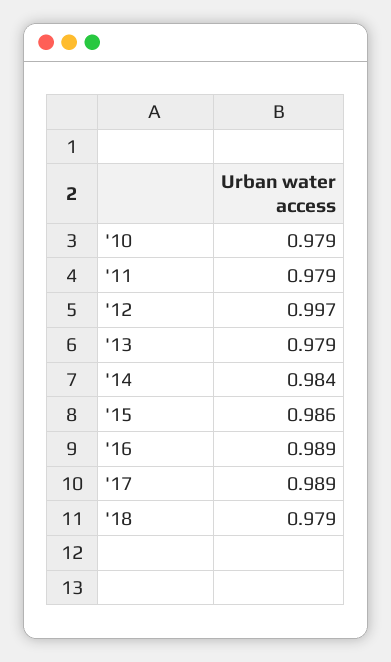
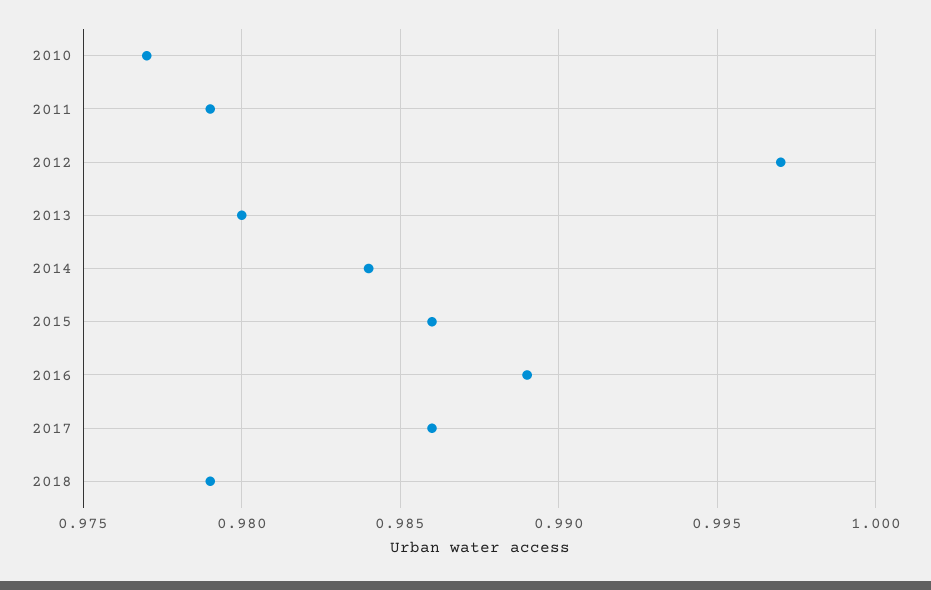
  {
-   "'10": 0.979,
+   "'10": 0.977,
    "'11": 0.979,
    "'12": 0.997,
-   "'13": 0.979,
+   "'13": 0.98,
    "'14": 0.984,
    "'15": 0.986,
    "'16": 0.989,
-   "'17": 0.989,
+   "'17": 0.986,
    "'18": 0.979
  }

